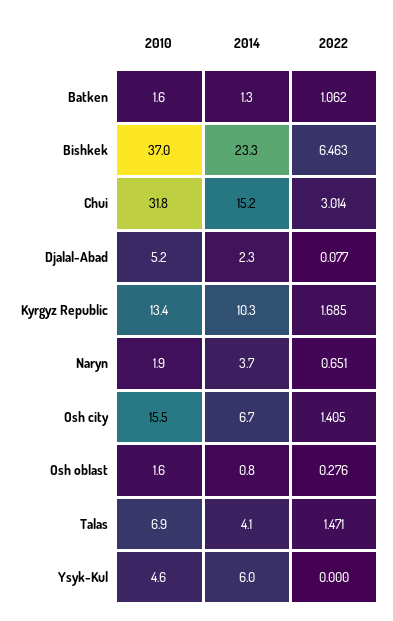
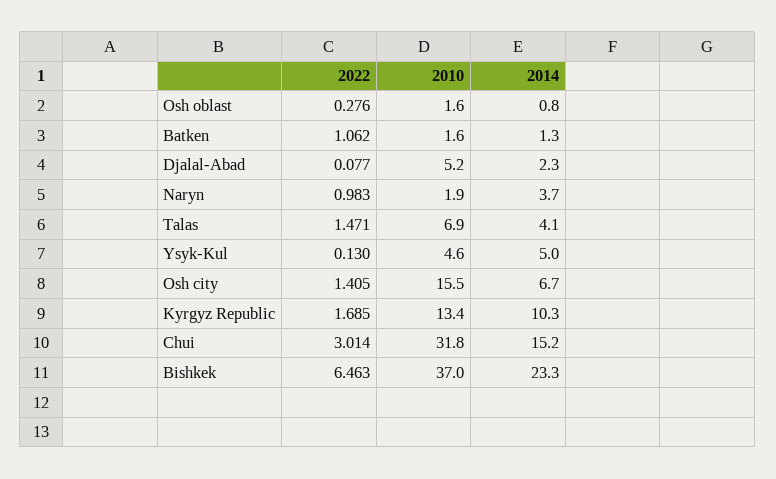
  {
    "2010": {
      "Batken": 1.6,
      "Bishkek": 37,
      "Chui": 31.8,
      "Djalal-Abad": 5.2,
      "Kyrgyz Republic": 13.4,
      "Naryn": 1.9,
      "Osh city": 15.5,
      "Osh oblast": 1.6,
      "Talas": 6.9,
      "Ysyk-Kul": 4.6
    },
    "2014": {
      "Batken": 1.3,
      "Bishkek": 23.3,
      "Chui": 15.2,
      "Djalal-Abad": 2.3,
      "Kyrgyz Republic": 10.3,
      "Naryn": 3.7,
      "Osh city": 6.7,
      "Osh oblast": 0.8,
      "Talas": 4.1,
-     "Ysyk-Kul": 6
+     "Ysyk-Kul": 5
    },
    "2022": {
      "Batken": 1.062,
      "Bishkek": 6.463,
      "Chui": 3.014,
      "Djalal-Abad": 0.077,
      "Kyrgyz Republic": 1.685,
-     "Naryn": 0.651,
+     "Naryn": 0.983,
      "Osh city": 1.405,
      "Osh oblast": 0.276,
      "Talas": 1.471,
-     "Ysyk-Kul": 0
+     "Ysyk-Kul": 0.13
    }
  }

